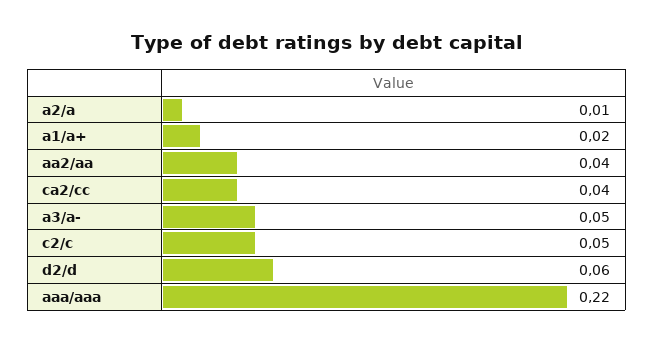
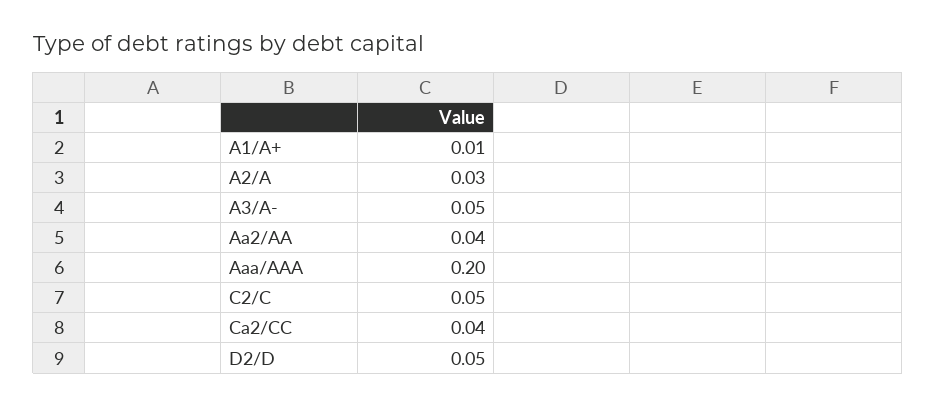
  {
-   "a2/a": 0.01,
+   "a2/a": 0.03,
-   "a1/a+": 0.02,
+   "a1/a+": 0.01,
    "aa2/aa": 0.04,
    "ca2/cc": 0.04,
    "a3/a-": 0.05,
    "c2/c": 0.05,
-   "d2/d": 0.06,
+   "d2/d": 0.05,
-   "aaa/aaa": 0.22
+   "aaa/aaa": 0.2
  }

